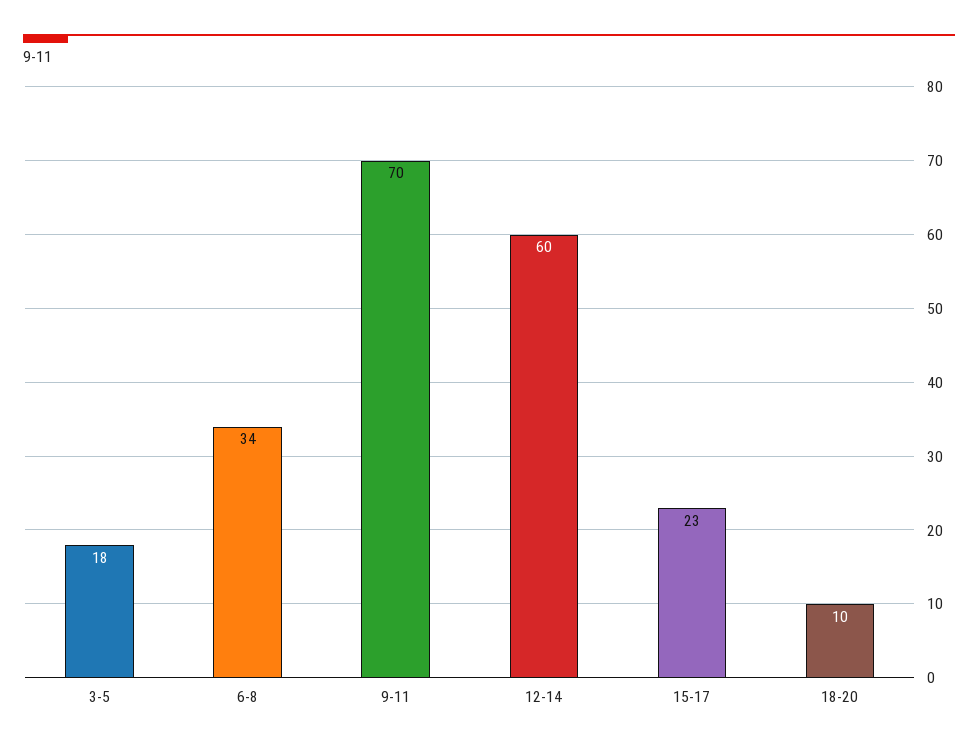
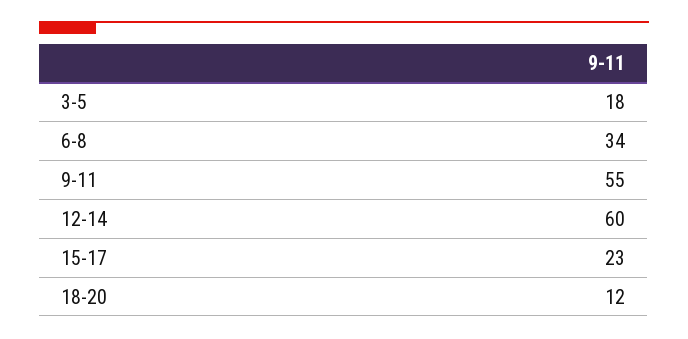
  {
    "3-5": 18,
    "6-8": 34,
-   "9-11": 70,
+   "9-11": 55,
    "12-14": 60,
    "15-17": 23,
-   "18-20": 10
+   "18-20": 12
  }

